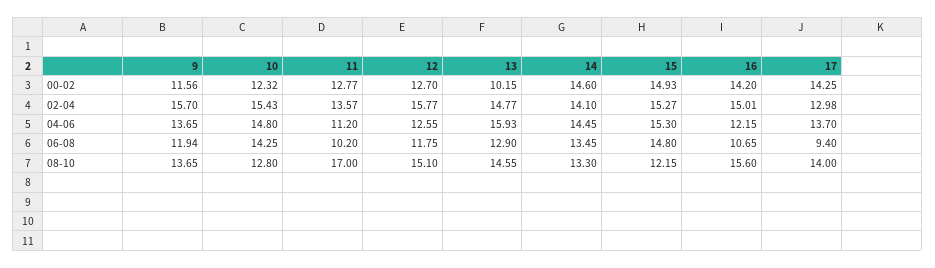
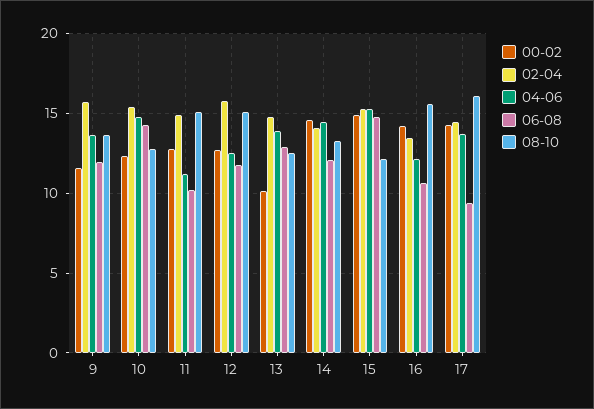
  {
    "00-02": {
      "9": 11.56,
      "10": 12.32,
      "11": 12.77,
      "12": 12.7,
      "13": 10.15,
      "14": 14.6,
      "15": 14.93,
      "16": 14.2,
      "17": 14.25
    },
    "02-04": {
      "9": 15.7,
      "10": 15.43,
-     "11": 13.57,
+     "11": 15,
      "12": 15.77,
      "13": 14.77,
      "14": 14.1,
      "15": 15.27,
-     "16": 15.01,
+     "16": 13.5,
-     "17": 12.98
+     "17": 14.5
    },
    "04-06": {
      "9": 13.65,
      "10": 14.8,
      "11": 11.2,
      "12": 12.55,
-     "13": 15.93,
+     "13": 14,
      "14": 14.45,
      "15": 15.3,
      "16": 12.15,
      "17": 13.7
    },
    "06-08": {
      "9": 11.94,
      "10": 14.25,
      "11": 10.2,
      "12": 11.75,
      "13": 12.9,
-     "14": 13.45,
+     "14": 12,
      "15": 14.8,
      "16": 10.65,
      "17": 9.4
    },
    "08-10": {
      "9": 13.65,
      "10": 12.8,
-     "11": 17,
+     "11": 15,
      "12": 15.1,
-     "13": 14.55,
+     "13": 12.5,
      "14": 13.3,
      "15": 12.15,
      "16": 15.6,
-     "17": 14
+     "17": 16
    }
  }

